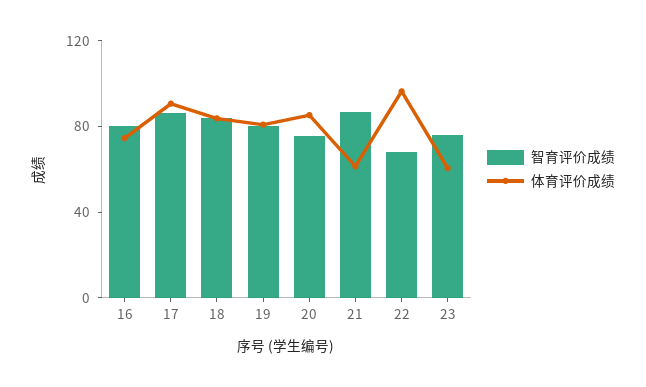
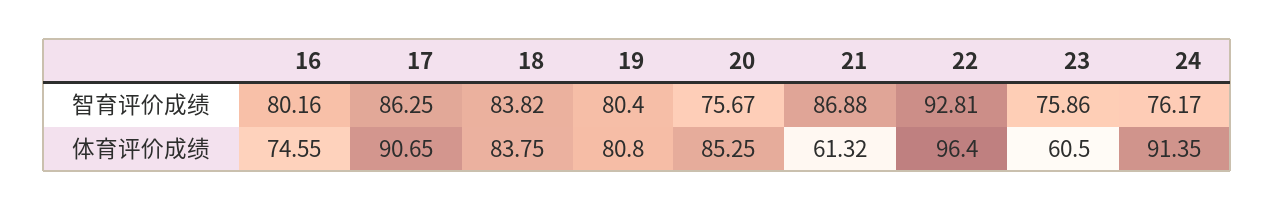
  {
    "智育评价成绩": {
      "16": 80.16,
      "17": 86.25,
      "18": 83.82,
      "19": 80.4,
      "20": 75.67,
      "21": 86.88,
-     "22": 70,
+     "22": 92.81,
-     "23": 75.86
+     "23": 75.86,
+     "24": 76.17
    },
    "体育评价成绩": {
      "16": 74.55,
      "17": 90.65,
      "18": 83.75,
      "19": 80.8,
      "20": 85.25,
      "21": 61.32,
      "22": 96.4,
-     "23": 60.5
+     "23": 60.5,
+     "24": 91.35
    }
  }

